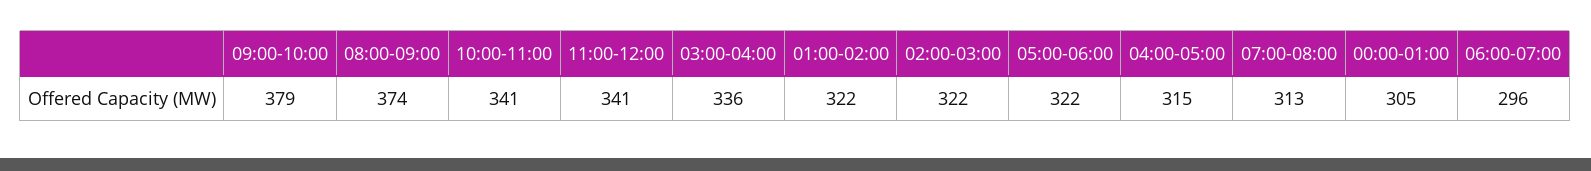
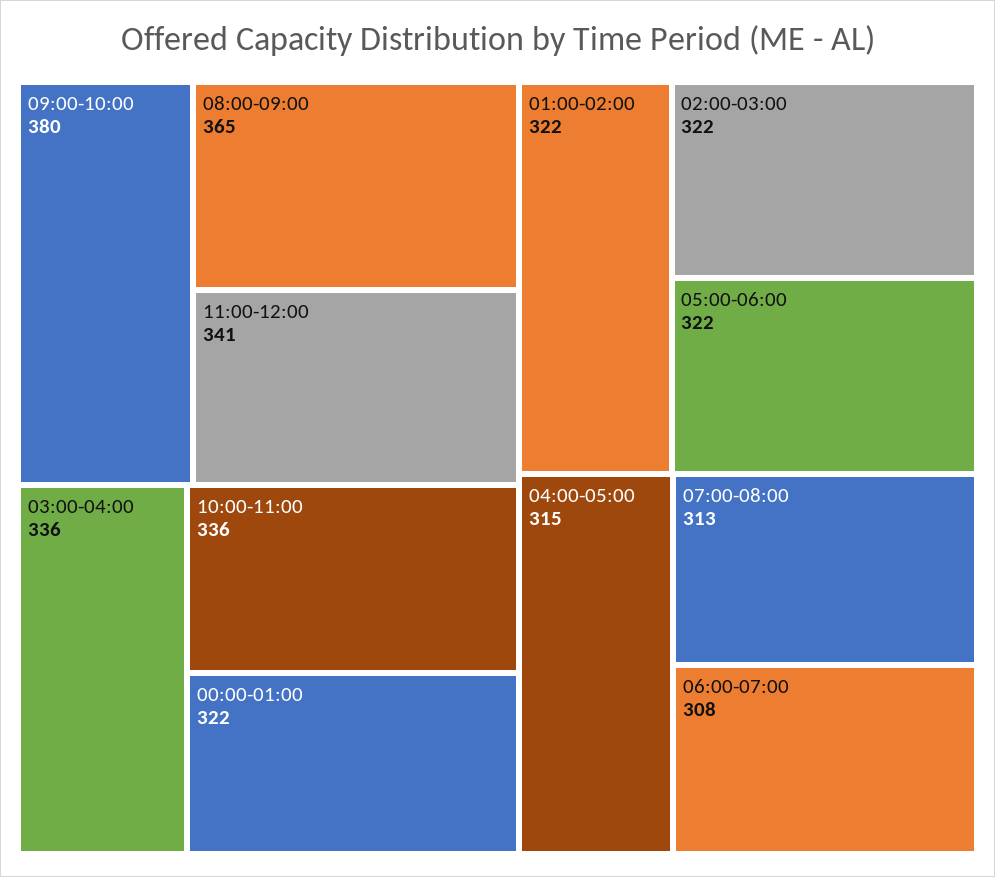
  {
-   "09:00-10:00": 379,
+   "09:00-10:00": 380,
-   "08:00-09:00": 374,
+   "08:00-09:00": 365,
-   "10:00-11:00": 341,
+   "10:00-11:00": 336,
    "11:00-12:00": 341,
    "03:00-04:00": 336,
    "01:00-02:00": 322,
    "02:00-03:00": 322,
    "05:00-06:00": 322,
    "04:00-05:00": 315,
    "07:00-08:00": 313,
-   "00:00-01:00": 305,
+   "00:00-01:00": 322,
-   "06:00-07:00": 296
+   "06:00-07:00": 308
  }

